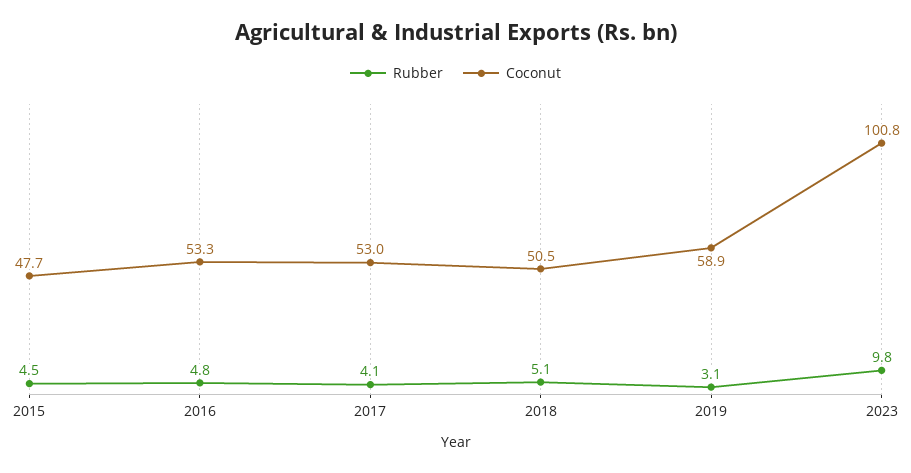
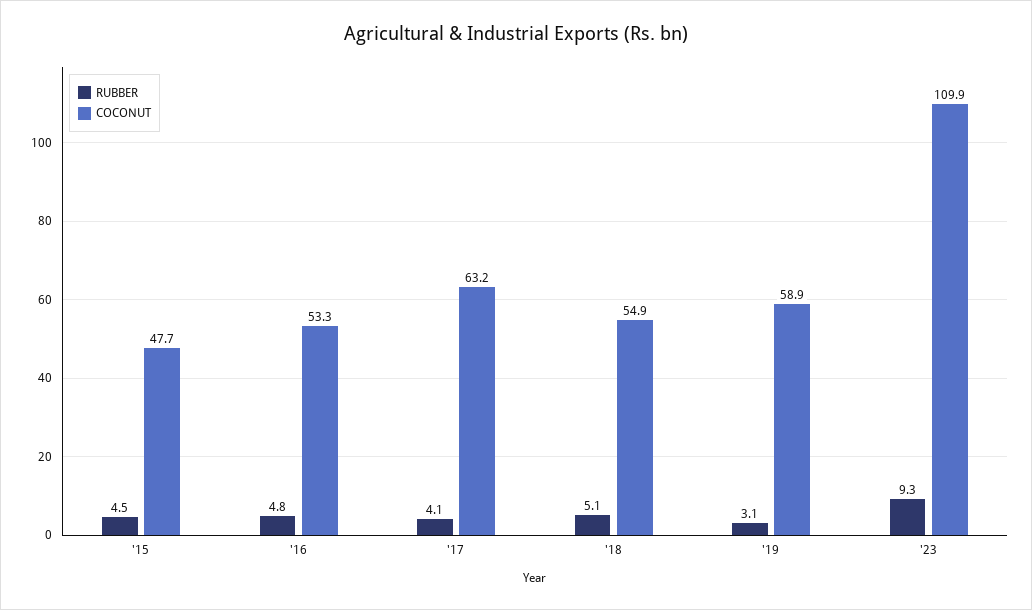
  {
    "Rubber": {
      "2015": 4.5,
      "2016": 4.8,
      "2017": 4.1,
      "2018": 5.1,
      "2019": 3.1,
-     "2023": 9.8
+     "2023": 9.3
    },
    "Coconut": {
      "2015": 47.7,
      "2016": 53.3,
-     "2017": 53,
+     "2017": 63.2,
-     "2018": 50.5,
+     "2018": 54.9,
      "2019": 58.9,
-     "2023": 100.8
+     "2023": 109.9
    }
  }

